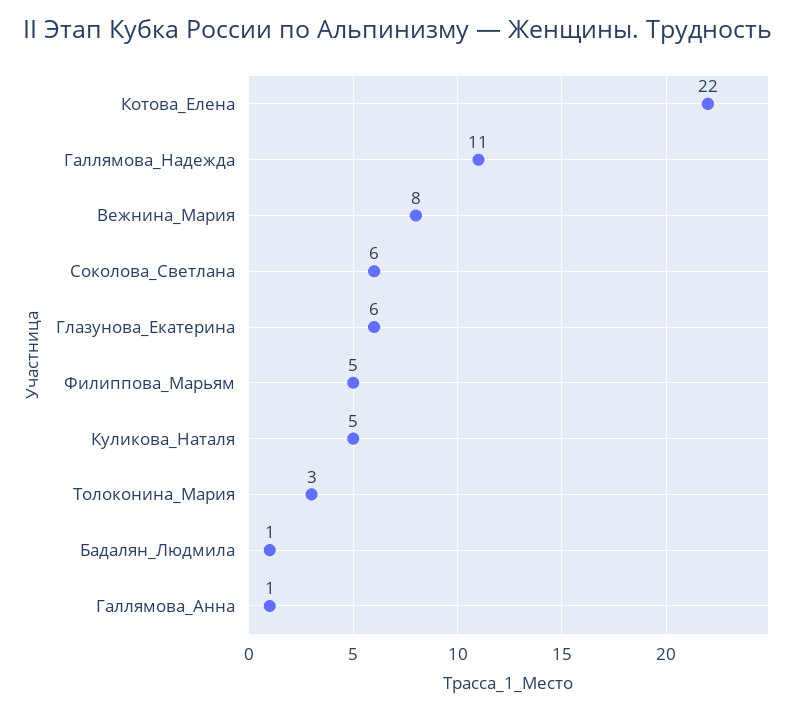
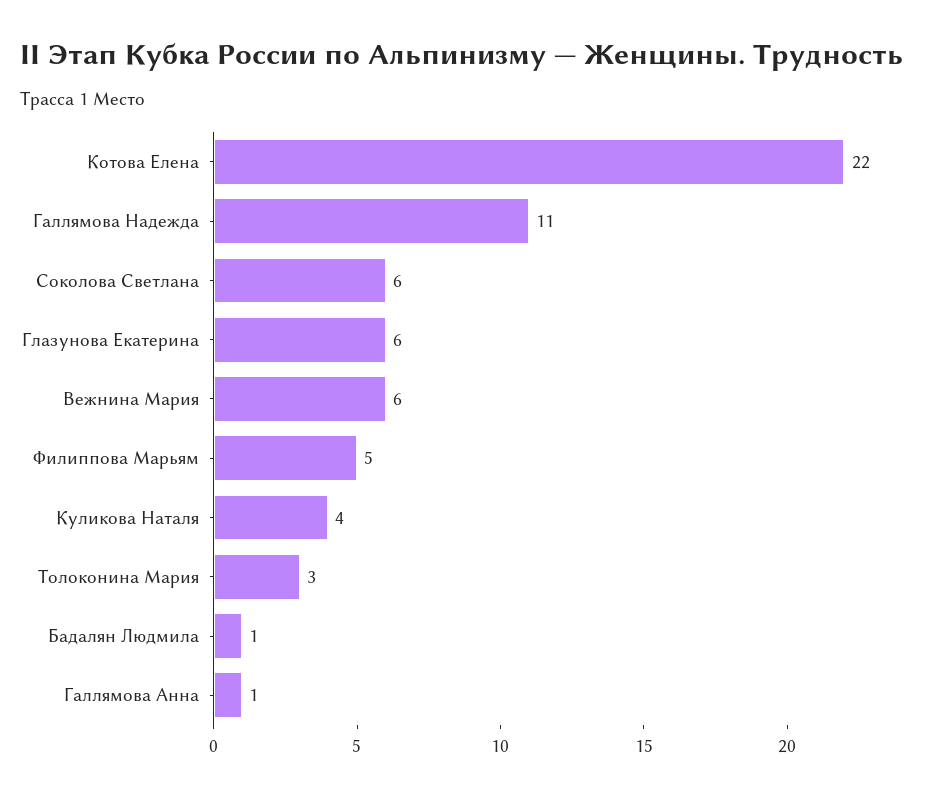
  {
    "Котова_Елена": 22,
    "Галлямова_Надежда": 11,
-   "Вежнина_Мария": 8,
+   "Вежнина_Мария": 6,
    "Соколова_Светлана": 6,
    "Глазунова_Екатерина": 6,
    "Филиппова_Марьям": 5,
-   "Куликова_Наталя": 5,
+   "Куликова_Наталя": 4,
    "Толоконина_Мария": 3,
    "Бадалян_Людмила": 1,
    "Галлямова_Анна": 1
  }

